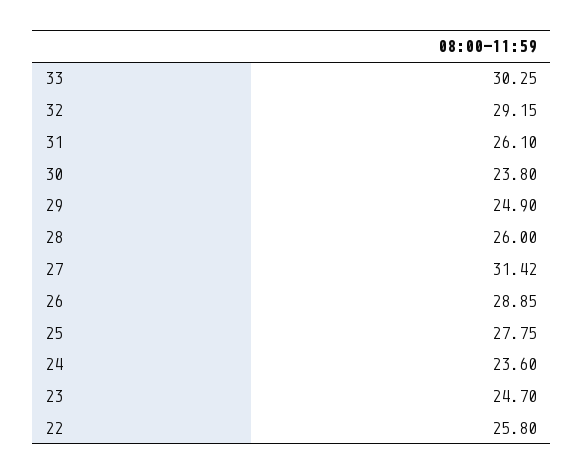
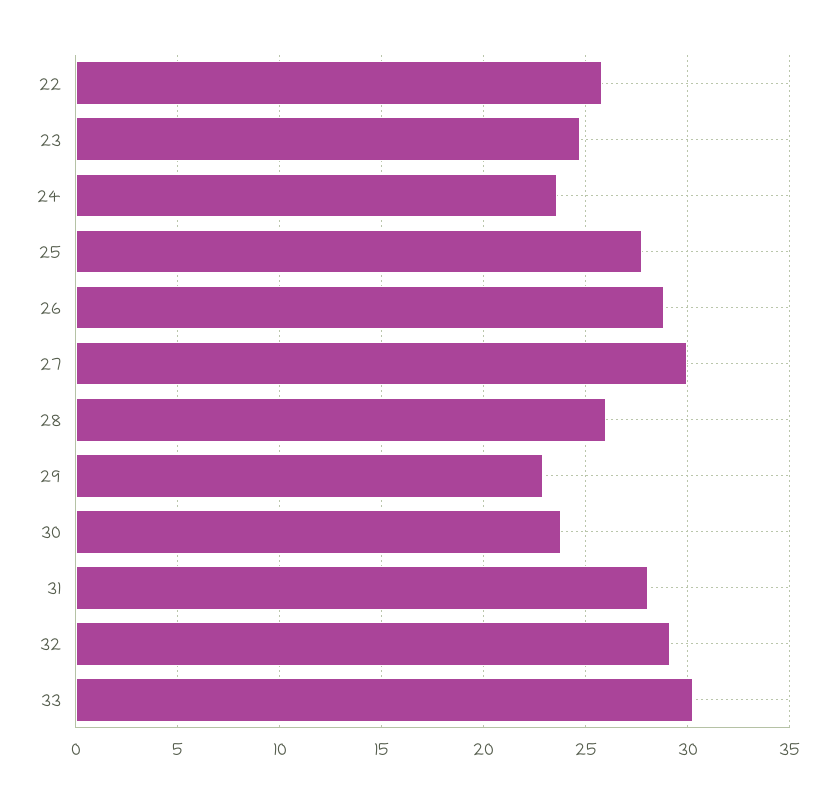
  {
    "33": 30.25,
    "32": 29.15,
-   "31": 26.1,
+   "31": 28,
    "30": 23.8,
-   "29": 24.9,
+   "29": 23,
    "28": 26,
-   "27": 31.42,
+   "27": 30,
    "26": 28.85,
    "25": 27.75,
    "24": 23.6,
    "23": 24.7,
    "22": 25.8
  }

